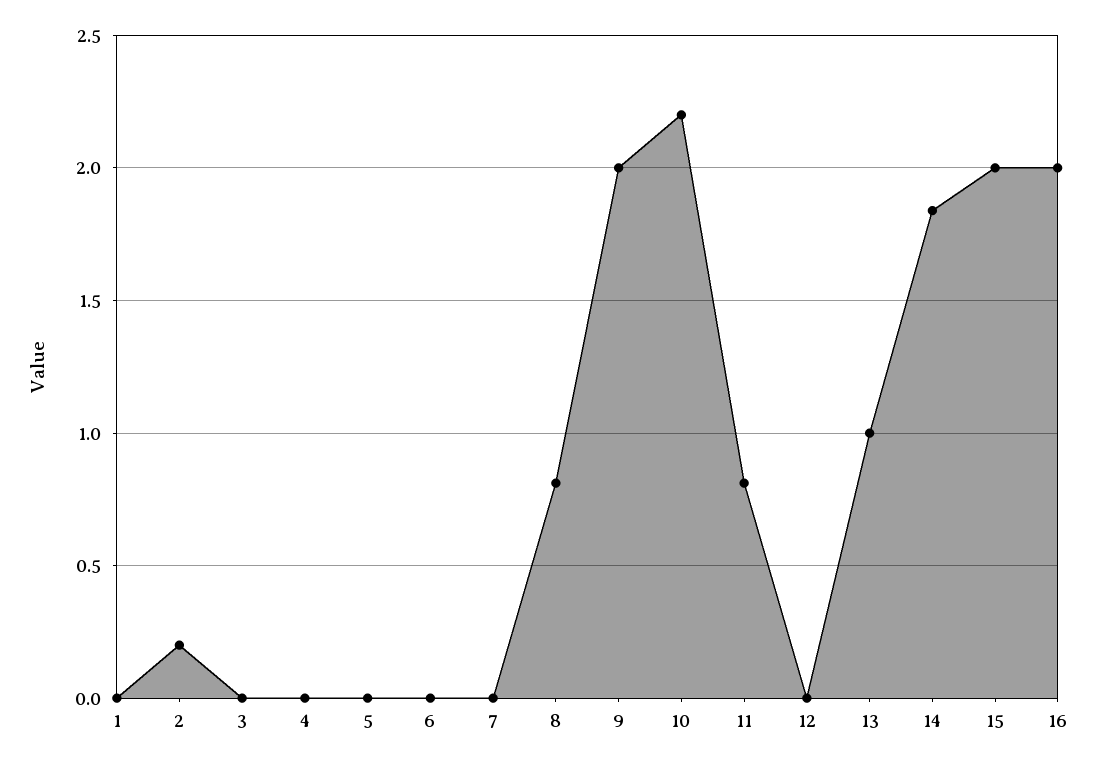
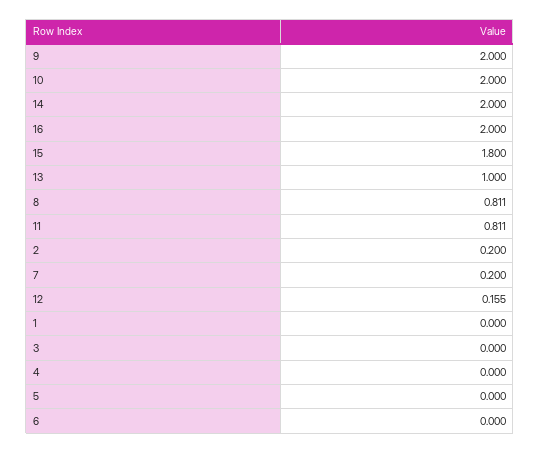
  {
    "1": 0,
    "2": 0.2,
    "3": 0,
    "4": 0,
    "5": 0,
    "6": 0,
-   "7": 0,
+   "7": 0.2,
    "8": 0.811,
    "9": 2,
-   "10": 2.2,
+   "10": 2,
    "11": 0.811,
-   "12": 0,
+   "12": 0.155,
    "13": 1,
-   "14": 1.85,
+   "14": 2,
-   "15": 2,
+   "15": 1.8,
    "16": 2
  }

